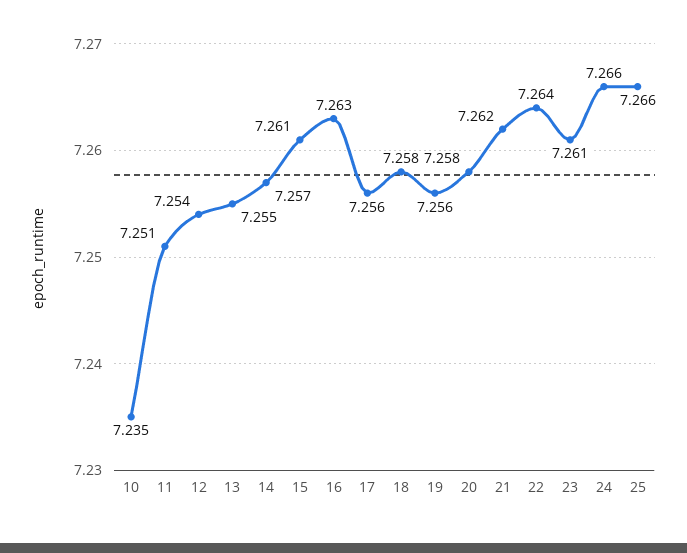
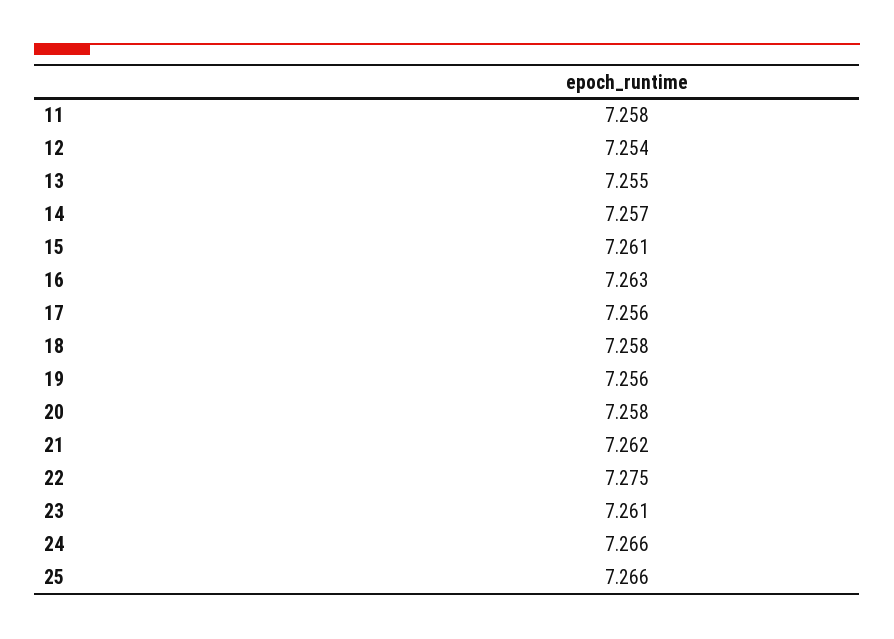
  {
-   "10": 7.235,
-   "11": 7.251,
+   "11": 7.258,
    "12": 7.254,
    "13": 7.255,
    "14": 7.257,
    "15": 7.261,
    "16": 7.263,
    "17": 7.256,
    "18": 7.258,
    "19": 7.256,
    "20": 7.258,
    "21": 7.262,
-   "22": 7.264,
+   "22": 7.275,
    "23": 7.261,
    "24": 7.266,
    "25": 7.266
  }

